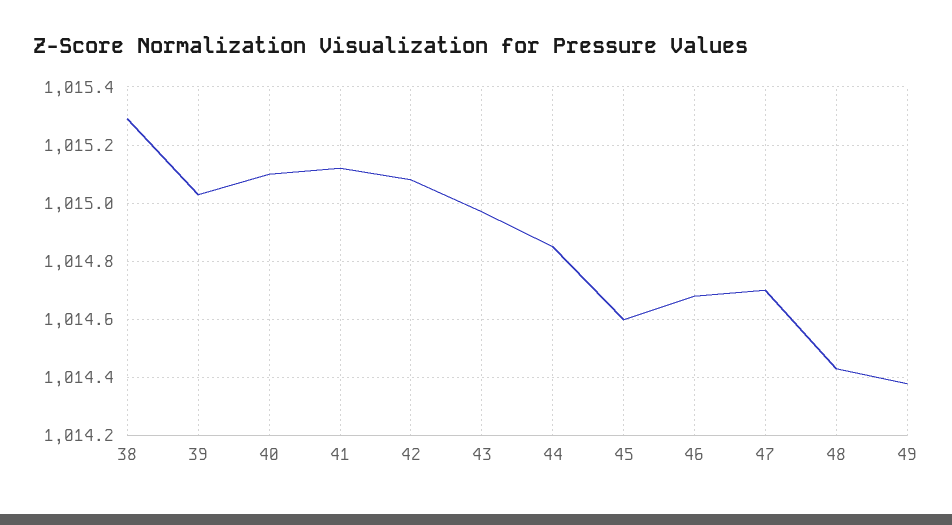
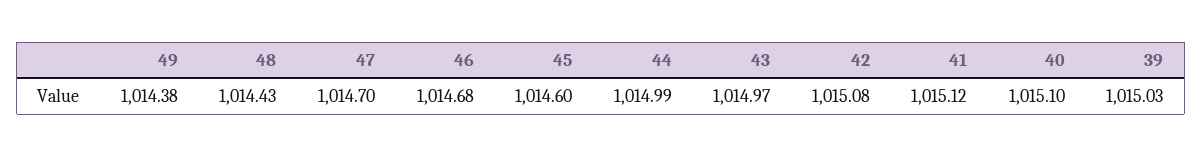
  {
-   "38": 1015.3,
    "39": 1015.03,
    "40": 1015.1,
    "41": 1015.12,
    "42": 1015.08,
    "43": 1014.97,
-   "44": 1014.85,
+   "44": 1014.99,
    "45": 1014.6,
    "46": 1014.68,
    "47": 1014.7,
    "48": 1014.43,
    "49": 1014.38
  }

